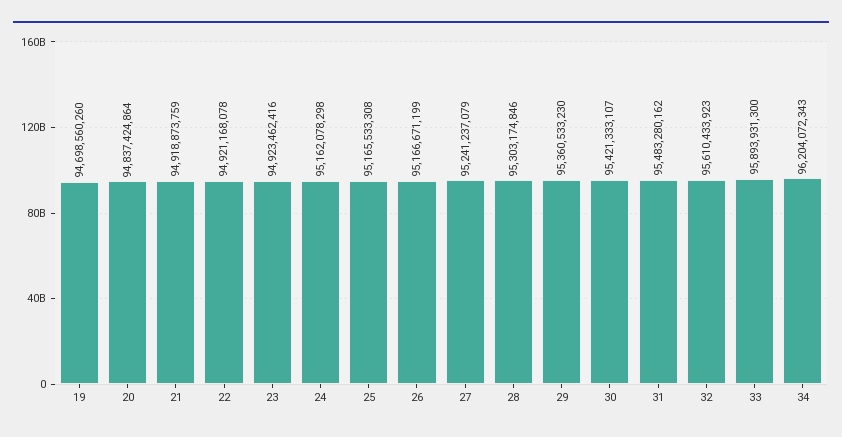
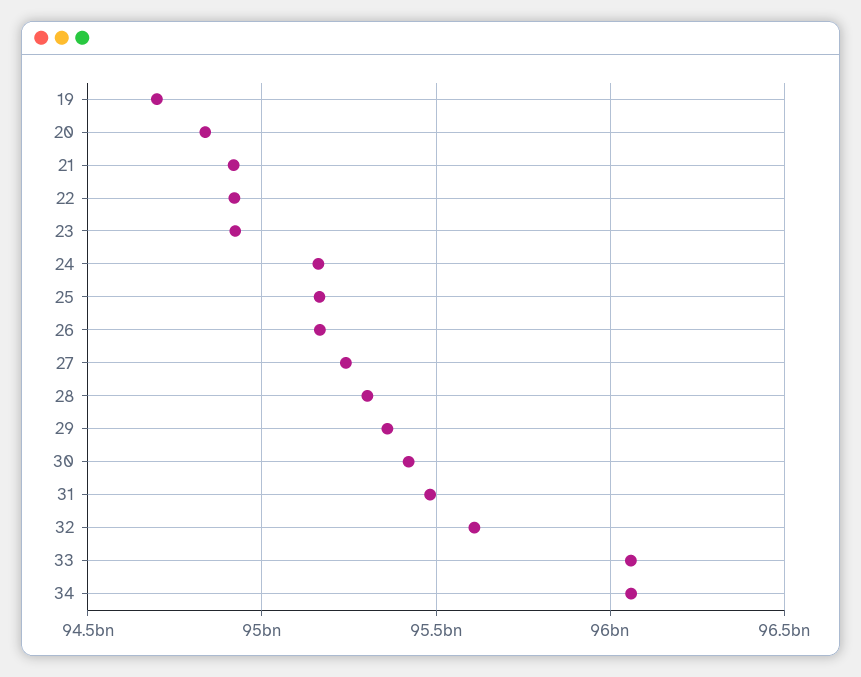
  {
    "19": 94698560260,
    "20": 94837424864,
    "21": 94918873759,
    "22": 94921168078,
    "23": 94923462416,
    "24": 95162078298,
    "25": 95165533308,
    "26": 95166671199,
    "27": 95241237079,
    "28": 95303174846,
    "29": 95360533230,
    "30": 95421333107,
    "31": 95483280162,
    "32": 95610433923,
-   "33": 95893931300,
+   "33": 96050000000,
-   "34": 96204072343
+   "34": 96050000000
  }

